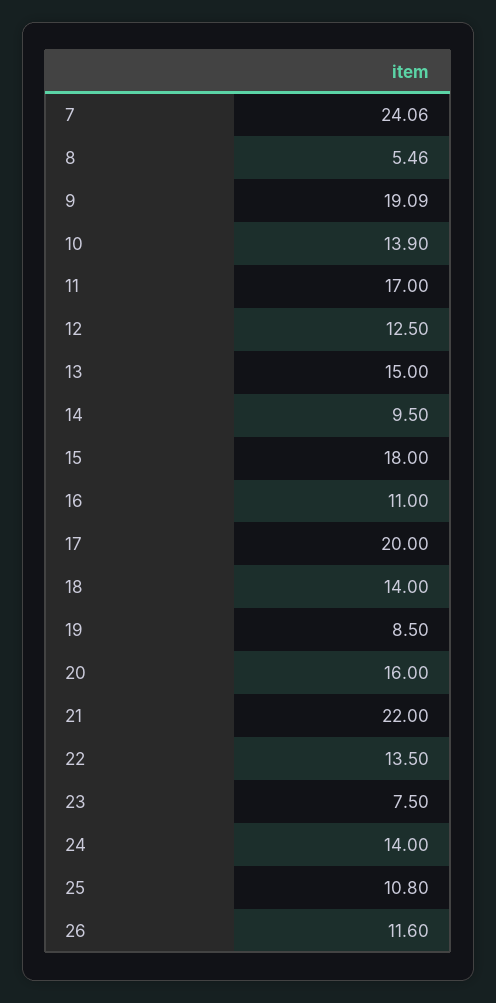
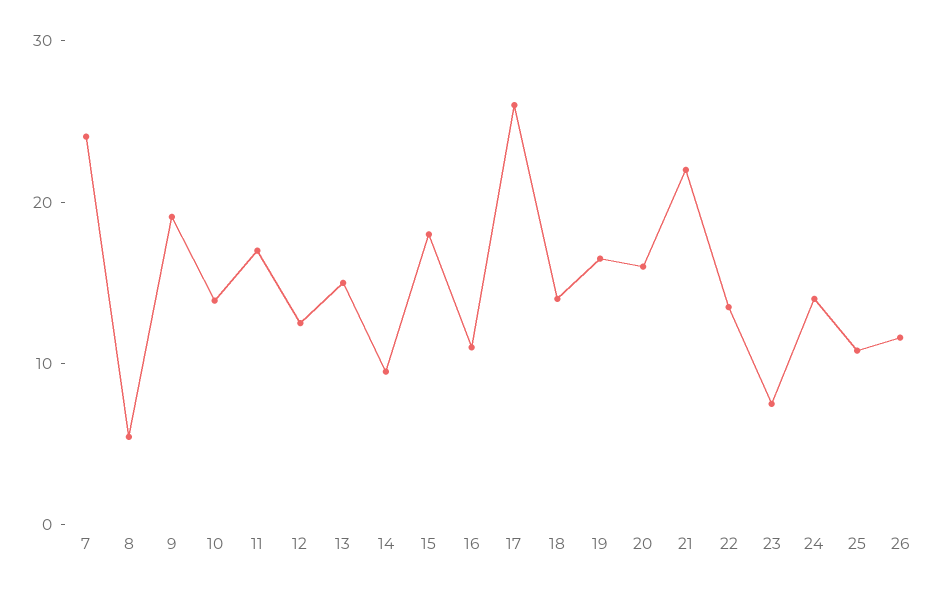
  {
    "7": 24.06,
    "8": 5.46,
    "9": 19.09,
    "10": 13.9,
    "11": 17,
    "12": 12.5,
    "13": 15,
    "14": 9.5,
    "15": 18,
    "16": 11,
-   "17": 20,
+   "17": 26,
    "18": 14,
-   "19": 8.5,
+   "19": 16,
    "20": 16,
    "21": 22,
    "22": 13.5,
    "23": 7.5,
    "24": 14,
    "25": 10.8,
    "26": 11.6
  }

